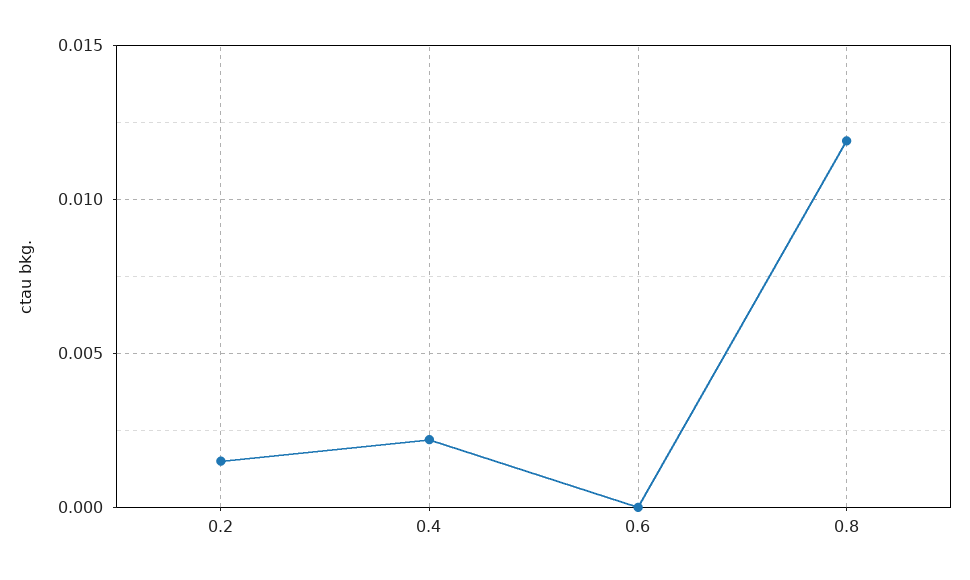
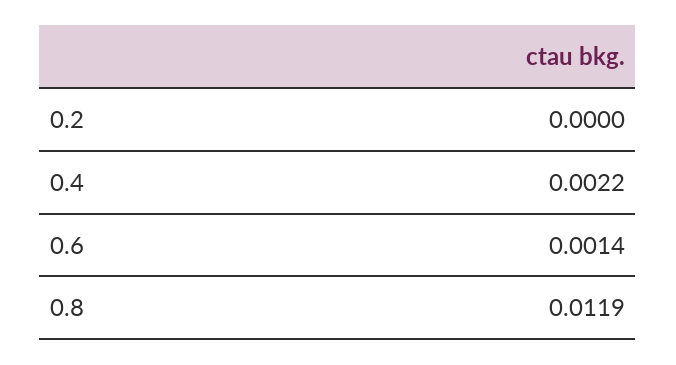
  {
-   "0.2": 0.0015,
+   "0.2": 0,
    "0.4": 0.0022,
-   "0.6": 0,
+   "0.6": 0.0014,
    "0.8": 0.0119
  }

